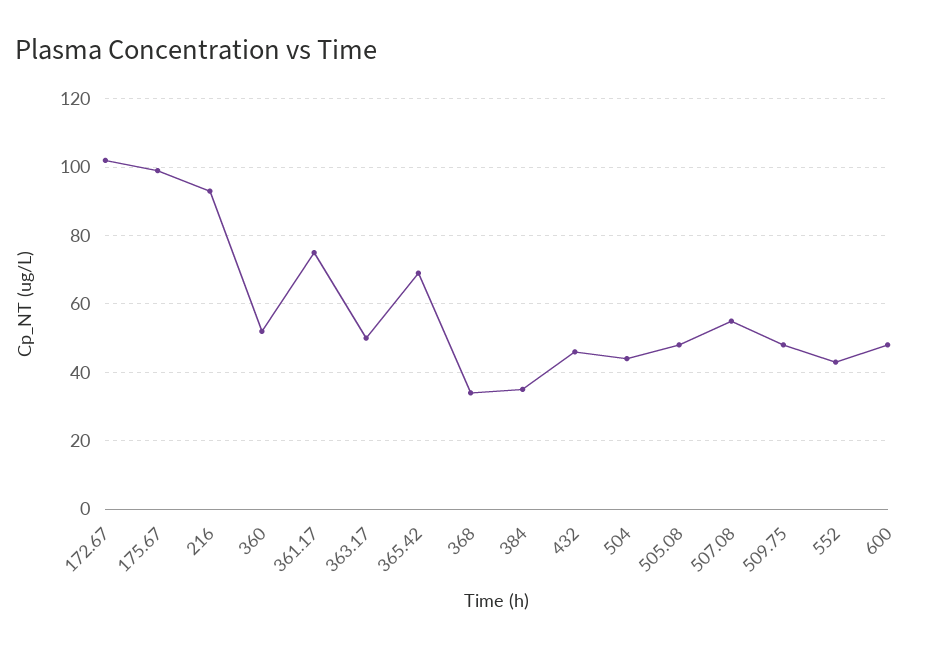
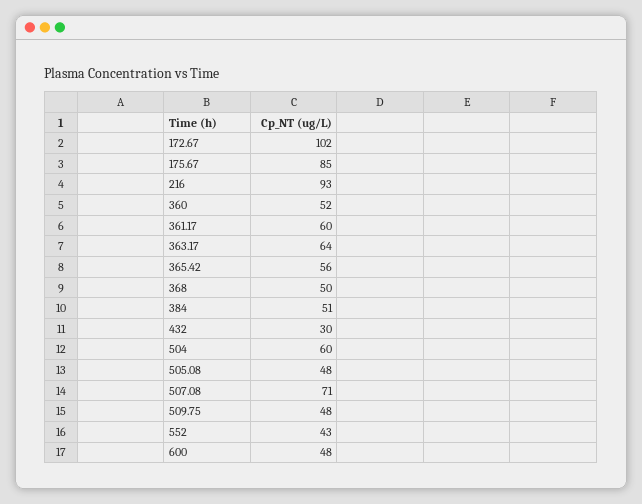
  {
    "172.67": 102,
-   "175.67": 100,
+   "175.67": 85,
    "216": 93,
    "360": 52,
-   "361.17": 75,
+   "361.17": 60,
-   "363.17": 50,
+   "363.17": 64,
-   "365.42": 70,
+   "365.42": 56,
-   "368": 35,
+   "368": 50,
-   "384": 35,
+   "384": 51,
-   "432": 45,
+   "432": 30,
-   "504": 45,
+   "504": 60,
    "505.08": 48,
-   "507.08": 55,
+   "507.08": 71,
    "509.75": 48,
    "552": 43,
    "600": 48
  }

